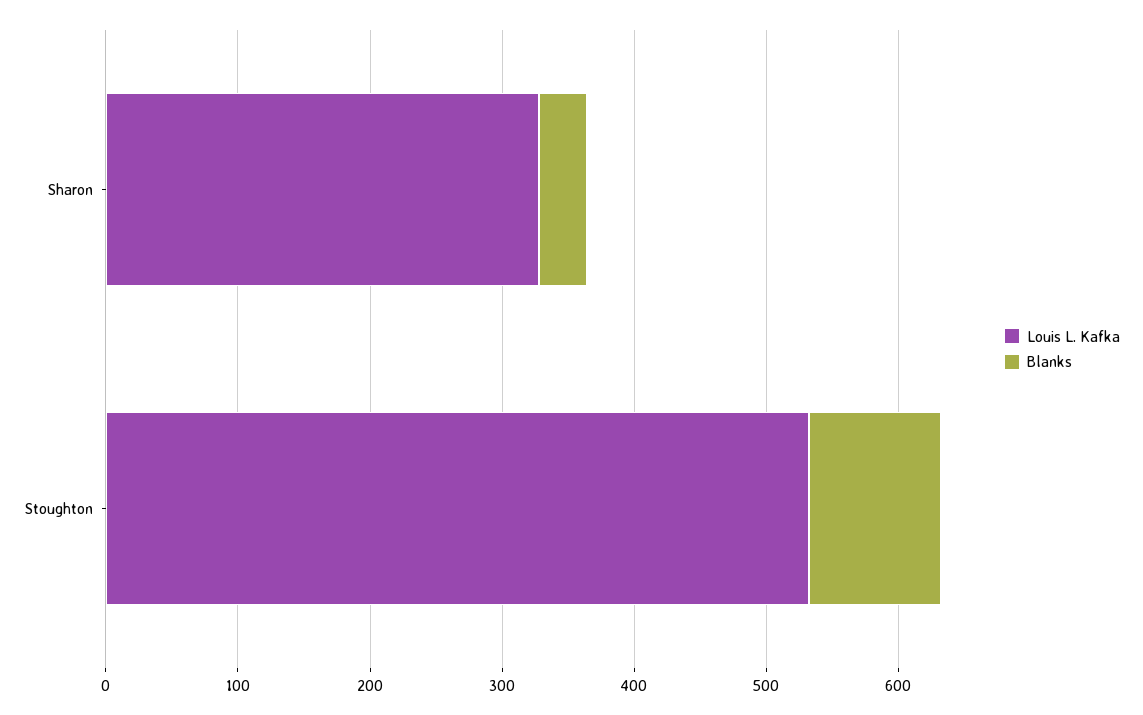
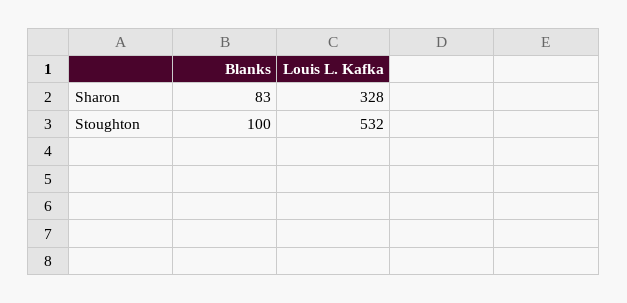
  {
    "Louis L. Kafka": {
      "Sharon": 328,
      "Stoughton": 532
    },
    "Blanks": {
-     "Sharon": 40,
+     "Sharon": 83,
      "Stoughton": 100
    }
  }

